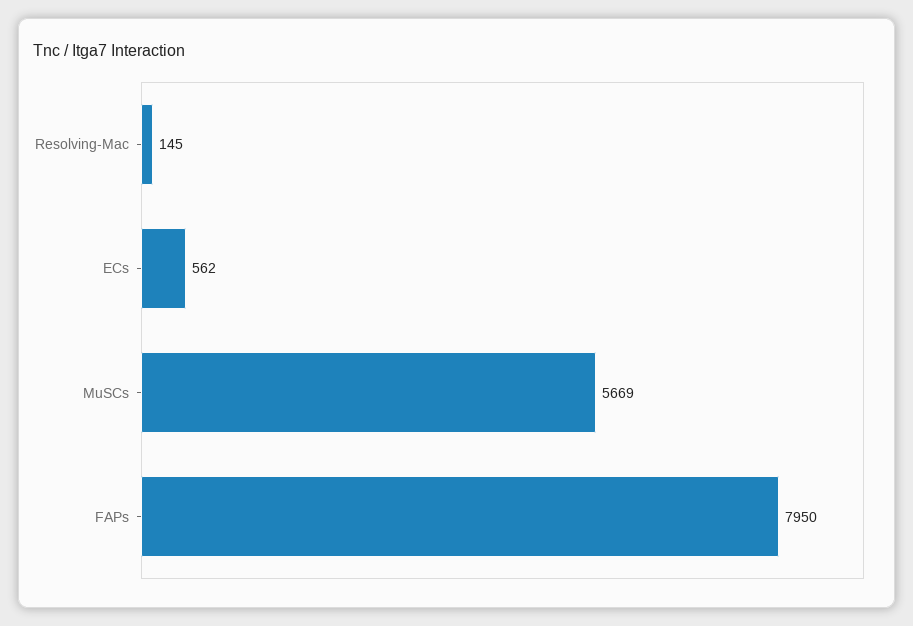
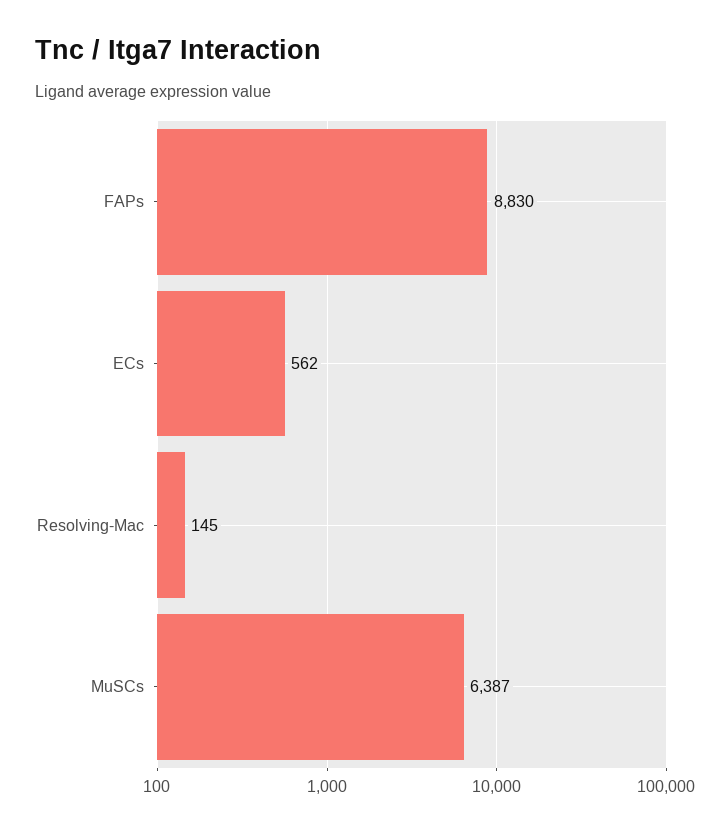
  {
    "Resolving-Mac": 145,
    "ECs": 562,
-   "MuSCs": 5669,
+   "MuSCs": 6387,
-   "FAPs": 7950
+   "FAPs": 8830
  }

